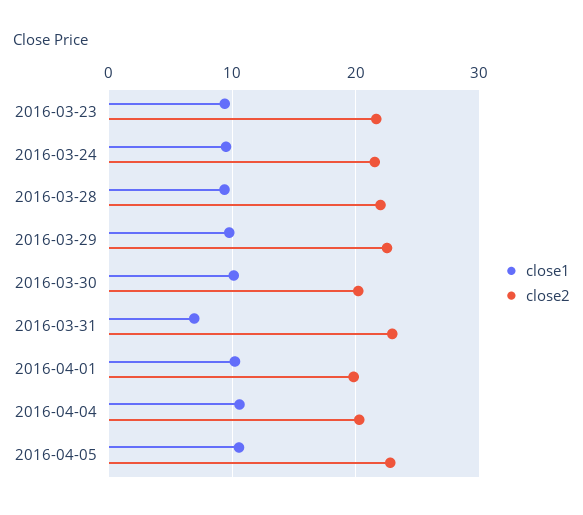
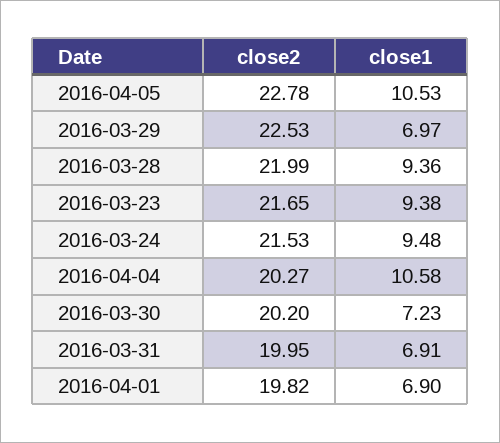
  {
    "close1": {
      "2016-03-23": 9.38,
      "2016-03-24": 9.48,
      "2016-03-28": 9.36,
-     "2016-03-29": 10,
+     "2016-03-29": 6.97,
-     "2016-03-30": 10,
+     "2016-03-30": 7.23,
      "2016-03-31": 6.91,
-     "2016-04-01": 10,
+     "2016-04-01": 6.9,
      "2016-04-04": 10.58,
      "2016-04-05": 10.53
    },
    "close2": {
      "2016-03-23": 21.65,
      "2016-03-24": 21.53,
      "2016-03-28": 21.99,
      "2016-03-29": 22.53,
      "2016-03-30": 20.2,
-     "2016-03-31": 23,
+     "2016-03-31": 19.95,
      "2016-04-01": 19.82,
      "2016-04-04": 20.27,
      "2016-04-05": 22.78
    }
  }

